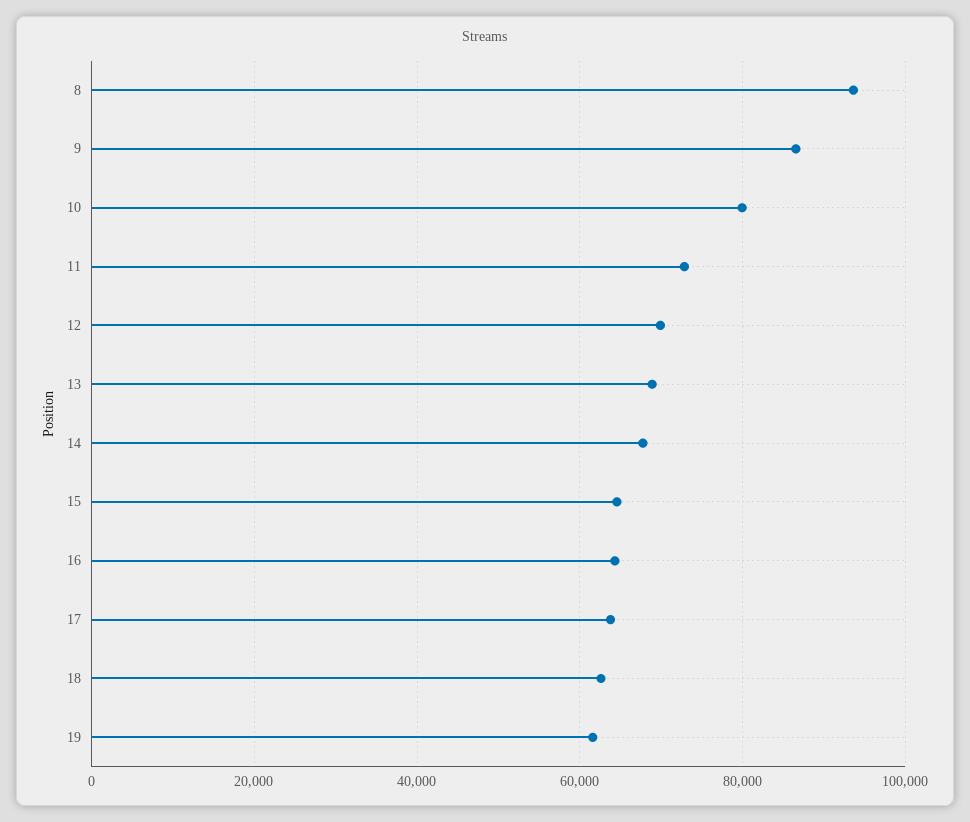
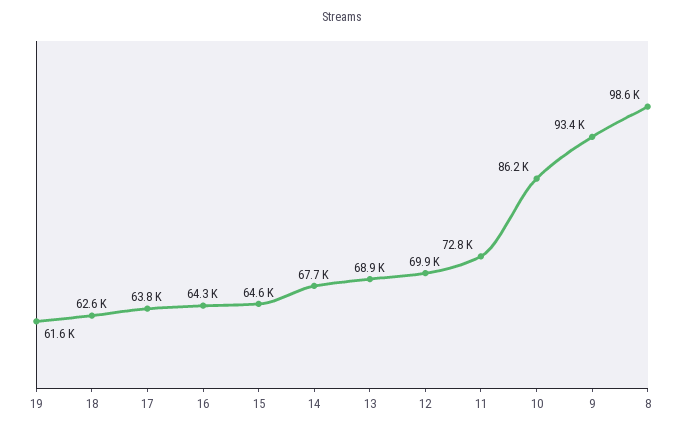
  {
-   "8": 94000,
+   "8": 98600,
-   "9": 86000,
+   "9": 93400,
-   "10": 80000,
+   "10": 86200,
    "11": 72800,
    "12": 69900,
    "13": 68900,
    "14": 67700,
    "15": 64600,
    "16": 64300,
    "17": 63800,
    "18": 62600,
    "19": 61600
  }

